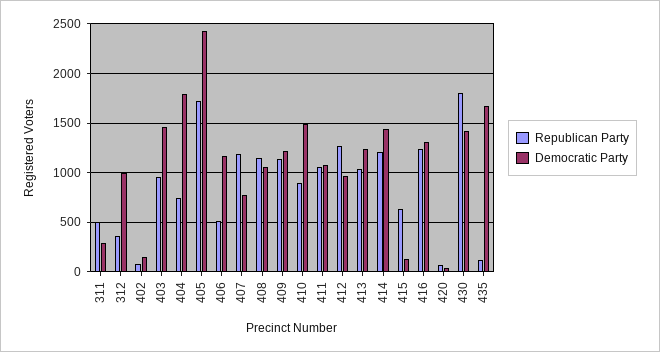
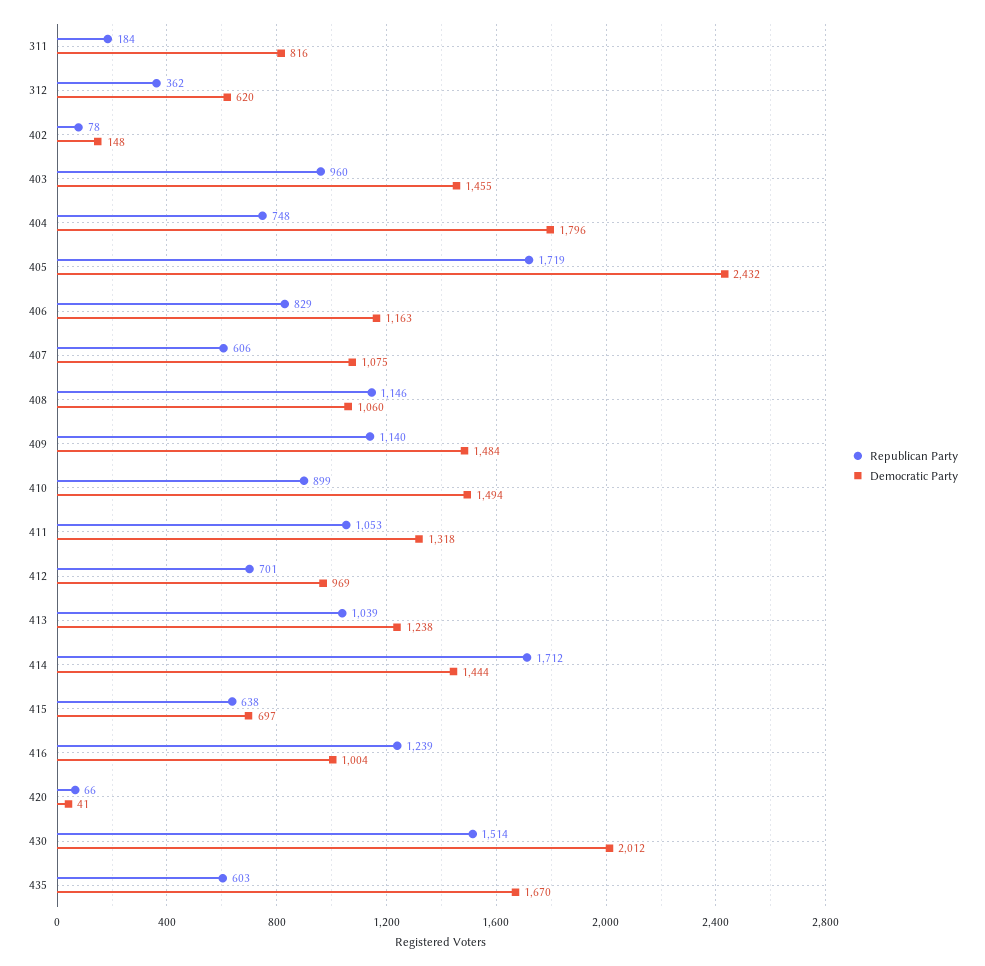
  {
    "Republican Party": {
-     "311": 500,
+     "311": 184,
      "312": 362,
      "402": 78,
      "403": 960,
      "404": 748,
      "405": 1719,
-     "406": 500,
+     "406": 829,
-     "407": 1200,
+     "407": 606,
      "408": 1146,
      "409": 1140,
      "410": 899,
      "411": 1053,
-     "412": 1300,
+     "412": 701,
      "413": 1039,
-     "414": 1200,
+     "414": 1712,
      "415": 638,
      "416": 1239,
      "420": 66,
-     "430": 1800,
+     "430": 1514,
-     "435": 100
+     "435": 603
    },
    "Democratic Party": {
-     "311": 300,
+     "311": 816,
-     "312": 1000,
+     "312": 620,
      "402": 148,
      "403": 1455,
      "404": 1796,
      "405": 2432,
      "406": 1163,
-     "407": 800,
+     "407": 1075,
      "408": 1060,
-     "409": 1200,
+     "409": 1484,
      "410": 1494,
-     "411": 1100,
+     "411": 1318,
      "412": 969,
      "413": 1238,
      "414": 1444,
-     "415": 100,
+     "415": 697,
-     "416": 1300,
+     "416": 1004,
      "420": 41,
-     "430": 1400,
+     "430": 2012,
      "435": 1670
    }
  }

